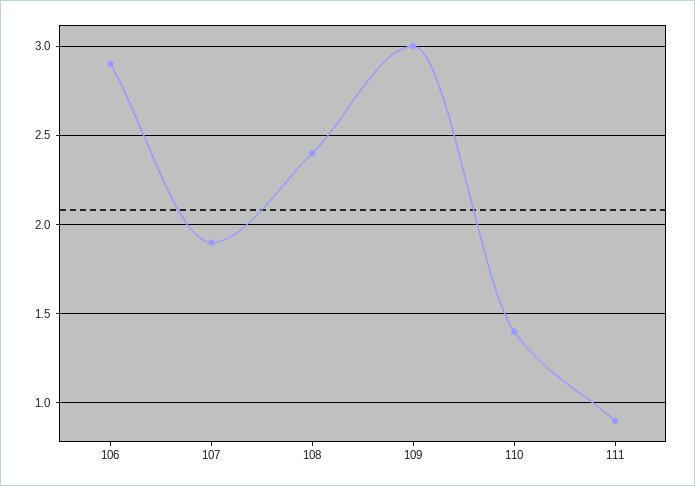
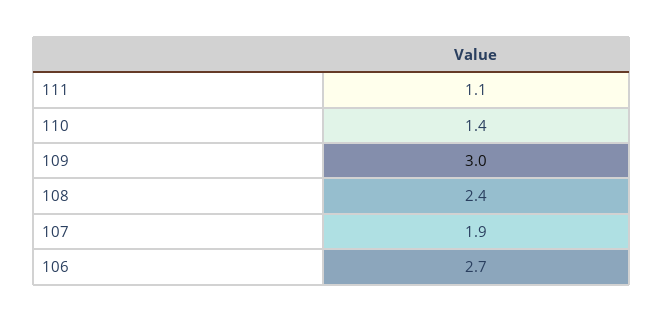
  {
-   "106": 2.9,
+   "106": 2.7,
    "107": 1.9,
    "108": 2.4,
    "109": 3,
    "110": 1.4,
-   "111": 0.9
+   "111": 1.1
  }

